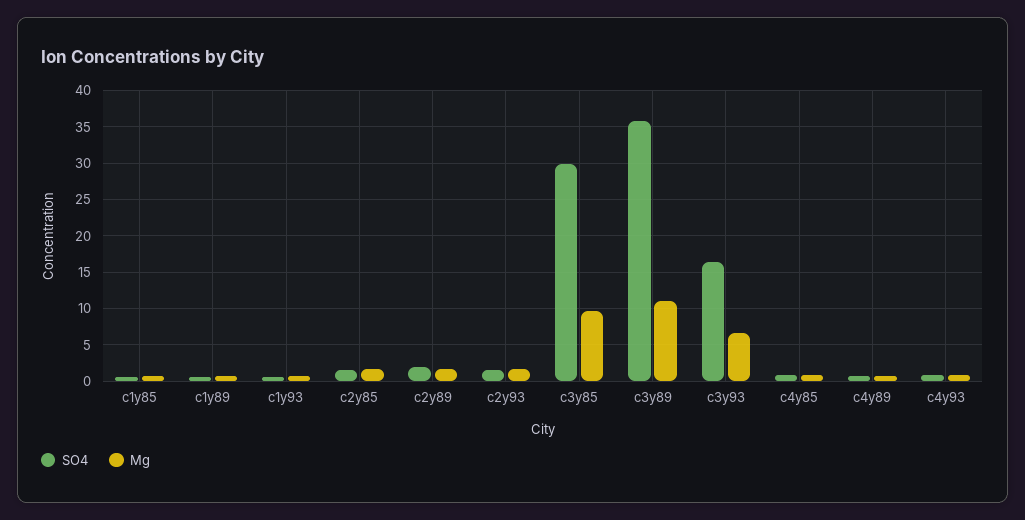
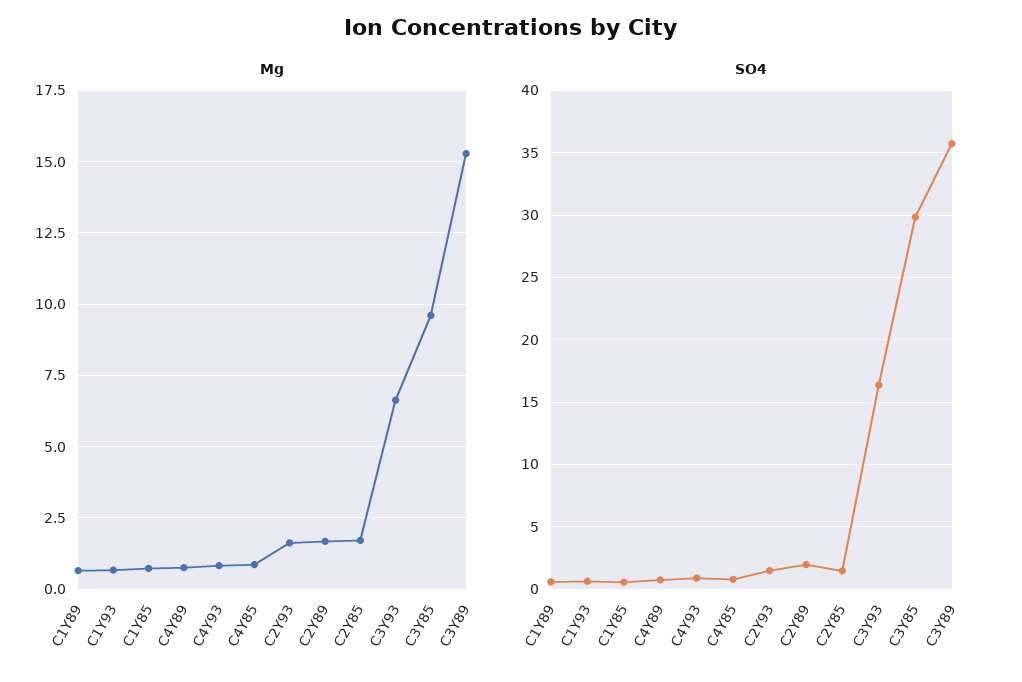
  {
    "SO4": {
      "c1y85": 0.5,
      "c1y89": 0.5,
      "c1y93": 0.5,
      "c2y85": 1.5,
      "c2y89": 2,
      "c2y93": 1.5,
      "c3y85": 30,
      "c3y89": 35.5,
      "c3y93": 16.5,
      "c4y85": 1,
      "c4y89": 1,
      "c4y93": 1
    },
    "Mg": {
      "c1y85": 0.75,
      "c1y89": 0.75,
      "c1y93": 0.75,
      "c2y85": 1.75,
      "c2y89": 1.75,
      "c2y93": 1.5,
      "c3y85": 9.5,
-     "c3y89": 11,
+     "c3y89": 15.25,
      "c3y93": 6.75,
      "c4y85": 0.75,
      "c4y89": 0.75,
      "c4y93": 0.75
    }
  }

